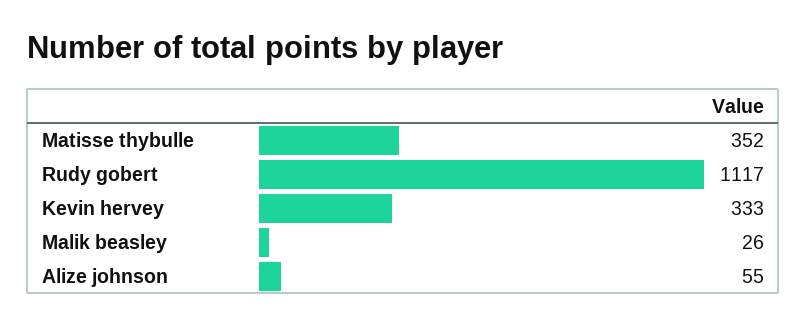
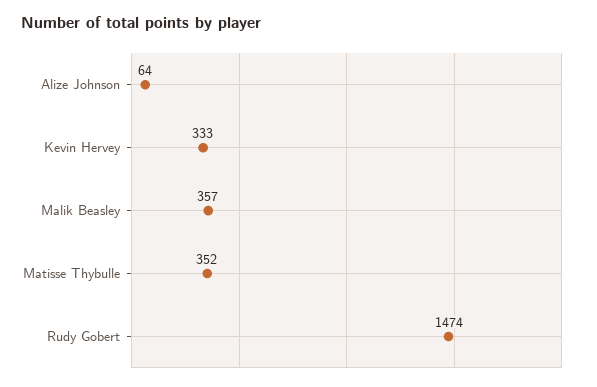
  {
    "Matisse thybulle": 352,
-   "Rudy gobert": 1117,
+   "Rudy gobert": 1474,
    "Kevin hervey": 333,
-   "Malik beasley": 26,
+   "Malik beasley": 357,
-   "Alize johnson": 55
+   "Alize johnson": 64
  }

